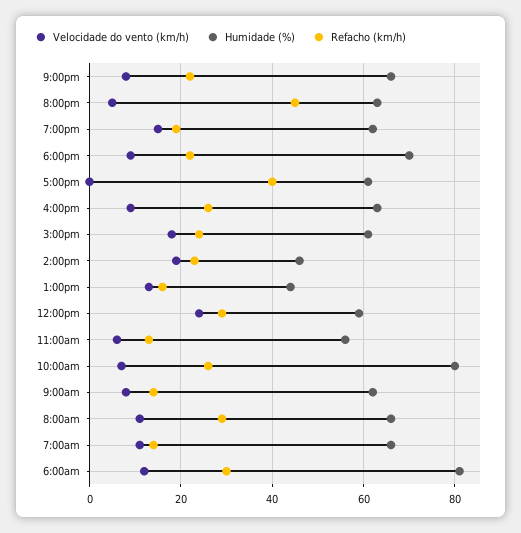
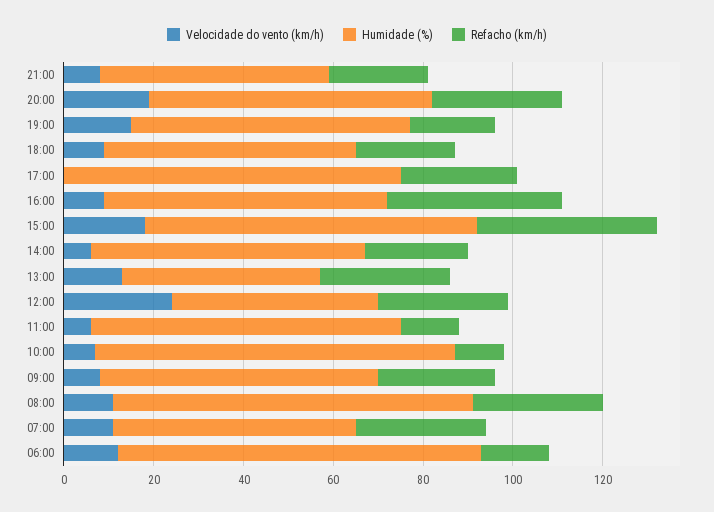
  {
    "Velocidade do vento (km/h)": {
      "9:00pm": 10,
-     "8:00pm": 5,
+     "8:00pm": 20,
      "7:00pm": 15,
      "6:00pm": 10,
      "5:00pm": 0,
      "4:00pm": 10,
      "3:00pm": 20,
-     "2:00pm": 20,
+     "2:00pm": 5,
      "1:00pm": 15,
      "12:00pm": 25,
      "11:00am": 5,
      "10:00am": 5,
      "9:00am": 10,
      "8:00am": 10,
      "7:00am": 10,
      "6:00am": 10
    },
    "Humidade (%)": {
-     "9:00pm": 65,
+     "9:00pm": 50,
      "8:00pm": 65,
      "7:00pm": 60,
-     "6:00pm": 70,
+     "6:00pm": 55,
-     "5:00pm": 60,
+     "5:00pm": 75,
      "4:00pm": 65,
-     "3:00pm": 60,
+     "3:00pm": 75,
-     "2:00pm": 45,
+     "2:00pm": 60,
      "1:00pm": 45,
-     "12:00pm": 60,
+     "12:00pm": 45,
-     "11:00am": 55,
+     "11:00am": 70,
      "10:00am": 80,
      "9:00am": 60,
-     "8:00am": 65,
+     "8:00am": 80,
-     "7:00am": 65,
+     "7:00am": 55,
      "6:00am": 80
    },
    "Refacho (km/h)": {
      "9:00pm": 20,
-     "8:00pm": 45,
+     "8:00pm": 30,
      "7:00pm": 20,
      "6:00pm": 20,
-     "5:00pm": 40,
+     "5:00pm": 25,
-     "4:00pm": 25,
+     "4:00pm": 40,
-     "3:00pm": 25,
+     "3:00pm": 40,
      "2:00pm": 25,
-     "1:00pm": 15,
+     "1:00pm": 30,
      "12:00pm": 30,
      "11:00am": 15,
-     "10:00am": 25,
+     "10:00am": 10,
-     "9:00am": 15,
+     "9:00am": 25,
      "8:00am": 30,
-     "7:00am": 15,
+     "7:00am": 30,
-     "6:00am": 30
+     "6:00am": 15
    }
  }

